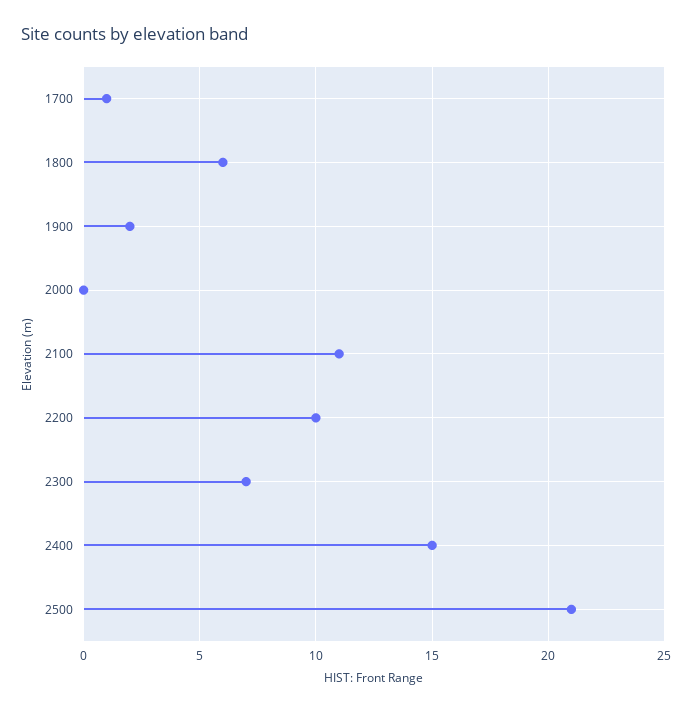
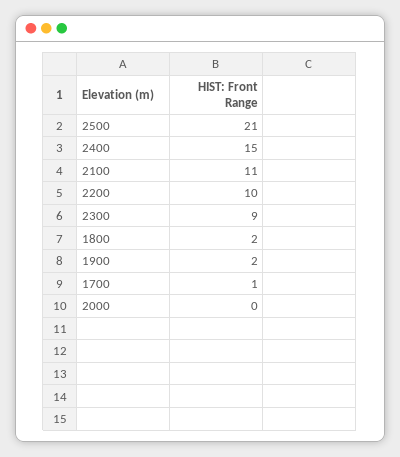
  {
    "1700": 1,
-   "1800": 6,
+   "1800": 2,
    "1900": 2,
    "2000": 0,
    "2100": 11,
    "2200": 10,
-   "2300": 7,
+   "2300": 9,
    "2400": 15,
    "2500": 21
  }

